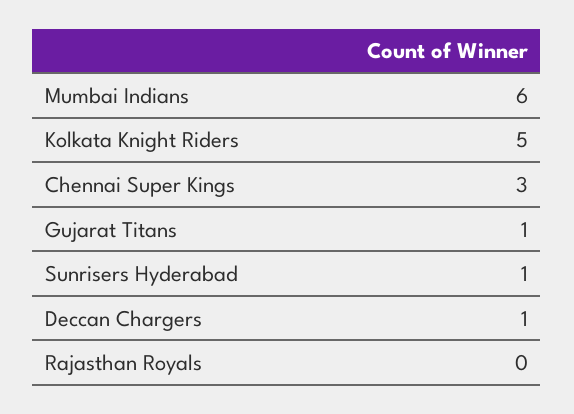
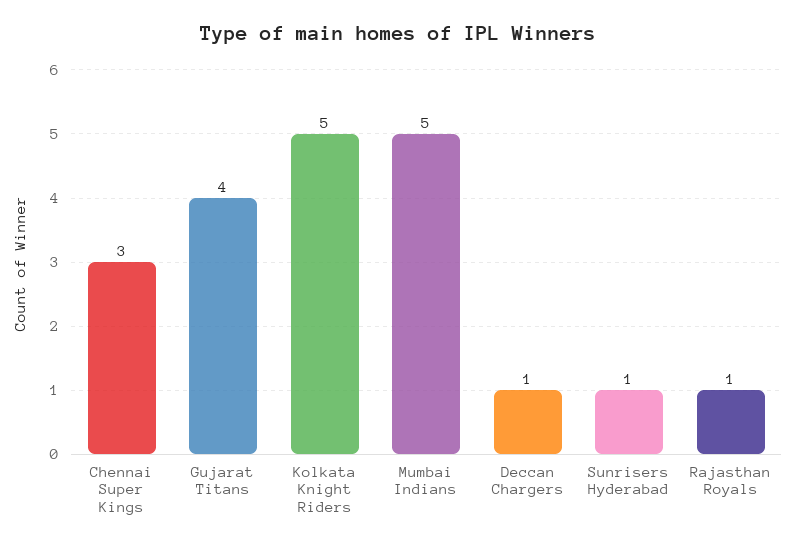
  {
-   "Mumbai Indians": 6,
+   "Mumbai Indians": 5,
    "Kolkata Knight Riders": 5,
    "Chennai Super Kings": 3,
-   "Gujarat Titans": 1,
+   "Gujarat Titans": 4,
    "Sunrisers Hyderabad": 1,
    "Deccan Chargers": 1,
-   "Rajasthan Royals": 0
+   "Rajasthan Royals": 1
  }

